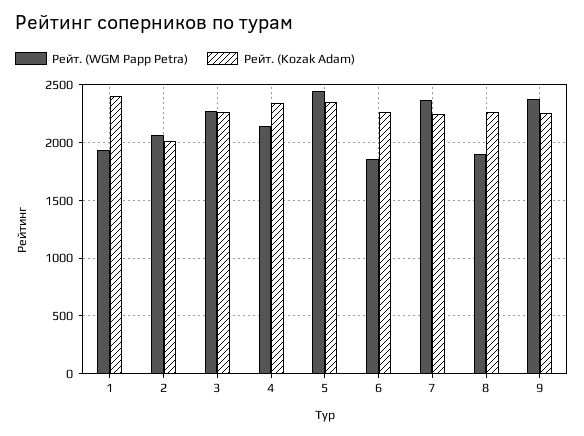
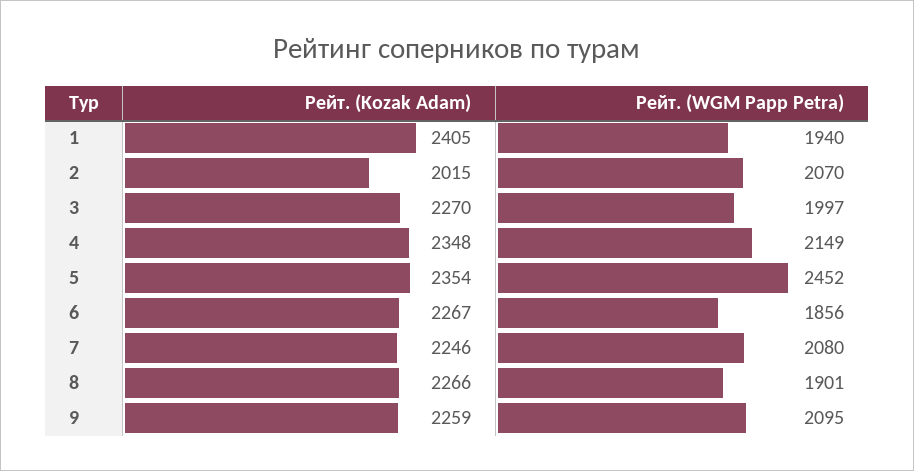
  {
    "Рейт. (WGM Papp Petra)": {
      "1": 1940,
      "2": 2070,
-     "3": 2300,
+     "3": 1997,
      "4": 2149,
      "5": 2452,
      "6": 1856,
-     "7": 2400,
+     "7": 2080,
      "8": 1901,
-     "9": 2400
+     "9": 2095
    },
    "Рейт. (Kozak Adam)": {
      "1": 2405,
      "2": 2015,
      "3": 2270,
      "4": 2348,
      "5": 2354,
      "6": 2267,
      "7": 2246,
      "8": 2266,
      "9": 2259
    }
  }

